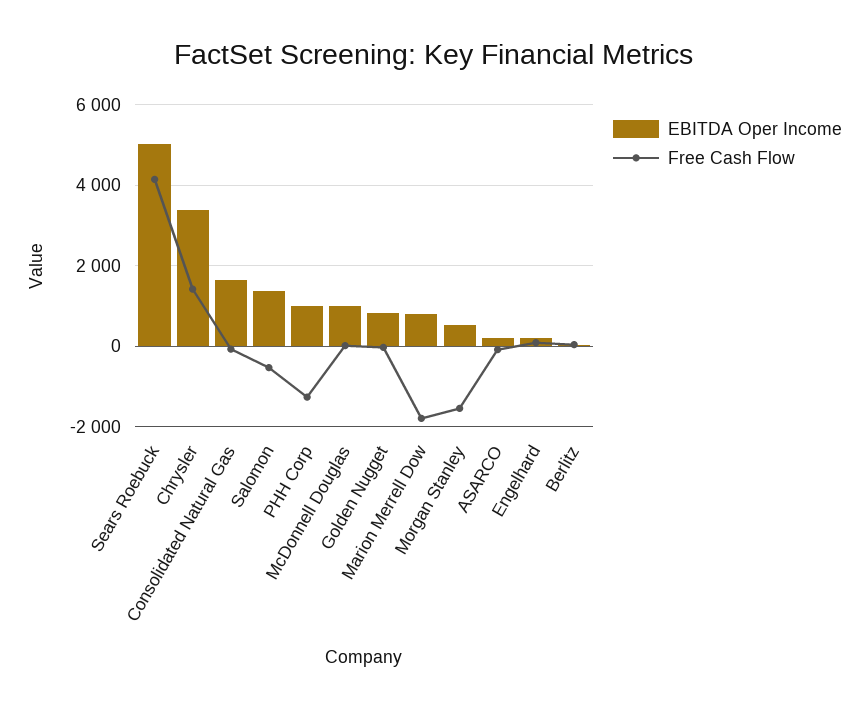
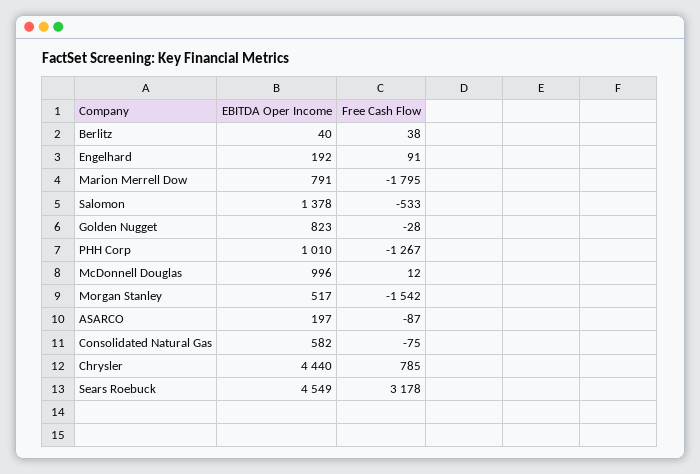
  {
    "EBITDA Oper Income": {
-     "Sears Roebuck": 5000,
+     "Sears Roebuck": 4549,
-     "Chrysler": 3400,
+     "Chrysler": 4440,
-     "Consolidated Natural Gas": 1600,
+     "Consolidated Natural Gas": 582,
      "Salomon": 1378,
      "PHH Corp": 1010,
      "McDonnell Douglas": 996,
      "Golden Nugget": 823,
      "Marion Merrell Dow": 791,
      "Morgan Stanley": 517,
      "ASARCO": 197,
      "Engelhard": 192,
      "Berlitz": 40
    },
    "Free Cash Flow": {
-     "Sears Roebuck": 4200,
+     "Sears Roebuck": 3178,
-     "Chrysler": 1400,
+     "Chrysler": 785,
      "Consolidated Natural Gas": -75,
      "Salomon": -533,
      "PHH Corp": -1267,
      "McDonnell Douglas": 12,
      "Golden Nugget": -28,
      "Marion Merrell Dow": -1795,
      "Morgan Stanley": -1542,
      "ASARCO": -87,
      "Engelhard": 91,
      "Berlitz": 38
    }
  }

